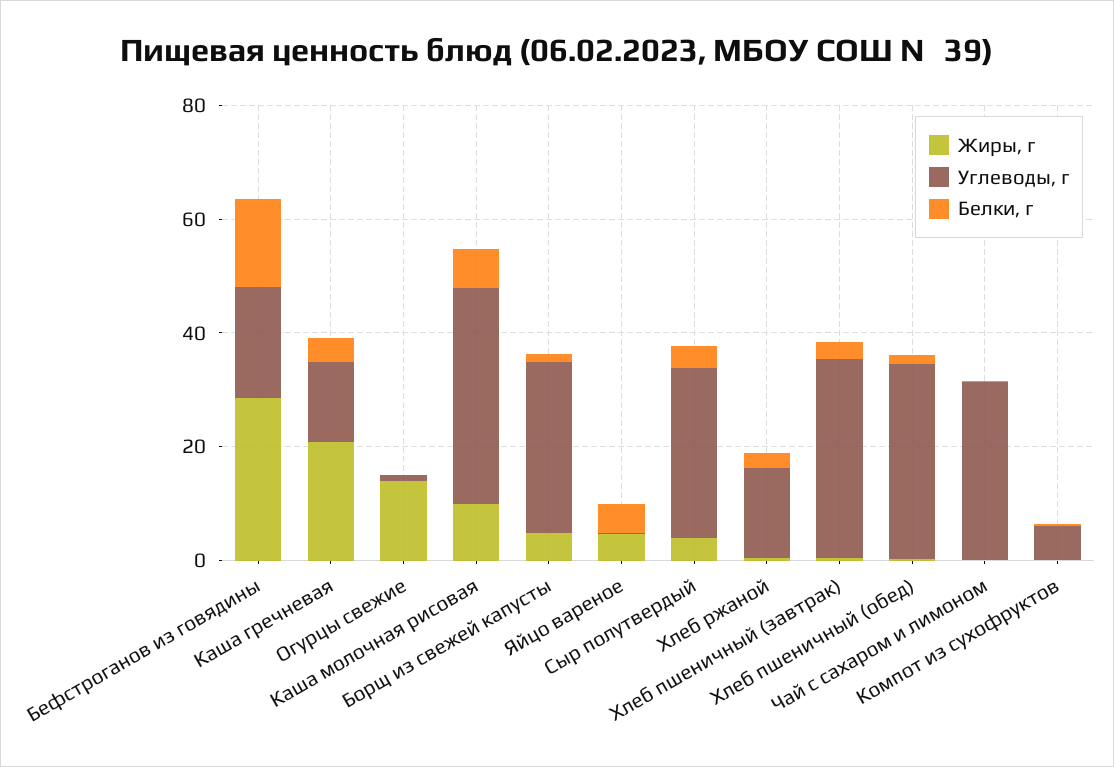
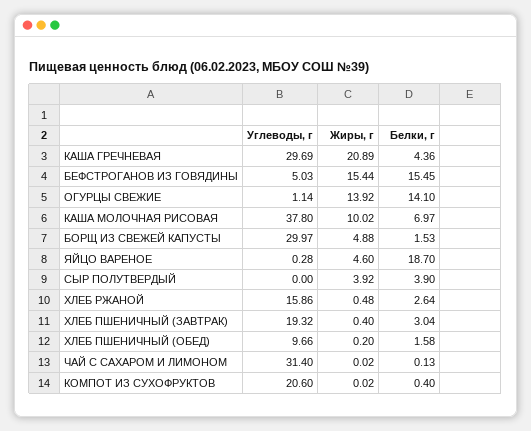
  {
    "Жиры, г": {
-     "Бефстроганов из говядины": 30,
+     "Бефстроганов из говядины": 15.44,
      "Каша гречневая": 20.89,
      "Огурцы свежие": 13.92,
      "Каша молочная рисовая": 10.02,
      "Борщ из свежей капусты": 4.88,
      "Яйцо вареное": 4.6,
      "Сыр полутвердый": 3.92,
      "Хлеб ржаной": 0.48,
      "Хлеб пшеничный (завтрак)": 0.4,
      "Хлеб пшеничный (обед)": 0.2,
      "Чай с сахаром и лимоном": 0.02,
      "Компот из сухофруктов": 0.02
    },
    "Углеводы, г": {
-     "Бефстроганов из говядины": 20,
+     "Бефстроганов из говядины": 5.03,
-     "Каша гречневая": 15,
+     "Каша гречневая": 29.69,
      "Огурцы свежие": 1.14,
      "Каша молочная рисовая": 37.8,
      "Борщ из свежей капусты": 29.97,
      "Яйцо вареное": 0.28,
-     "Сыр полутвердый": 30,
+     "Сыр полутвердый": 0,
      "Хлеб ржаной": 15.86,
-     "Хлеб пшеничный (завтрак)": 35,
+     "Хлеб пшеничный (завтрак)": 19.32,
-     "Хлеб пшеничный (обед)": 35,
+     "Хлеб пшеничный (обед)": 9.66,
      "Чай с сахаром и лимоном": 31.4,
-     "Компот из сухофруктов": 5
+     "Компот из сухофруктов": 20.6
    },
    "Белки, г": {
      "Бефстроганов из говядины": 15.45,
      "Каша гречневая": 4.36,
-     "Огурцы свежие": 0,
+     "Огурцы свежие": 14.1,
      "Каша молочная рисовая": 6.97,
      "Борщ из свежей капусты": 1.53,
-     "Яйцо вареное": 5,
+     "Яйцо вареное": 18.7,
      "Сыр полутвердый": 3.9,
      "Хлеб ржаной": 2.64,
      "Хлеб пшеничный (завтрак)": 3.04,
      "Хлеб пшеничный (обед)": 1.58,
      "Чай с сахаром и лимоном": 0.13,
      "Компот из сухофруктов": 0.4
    }
  }

